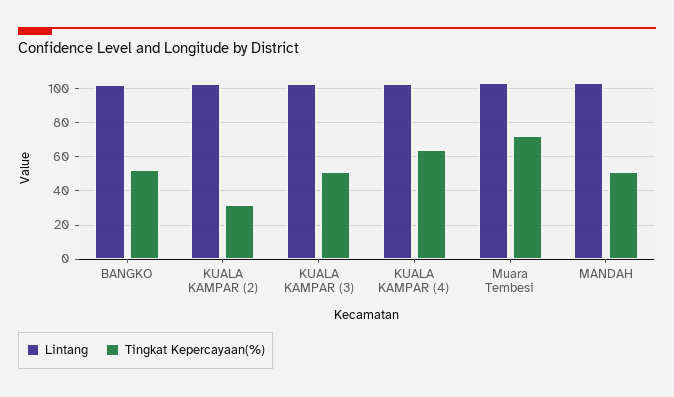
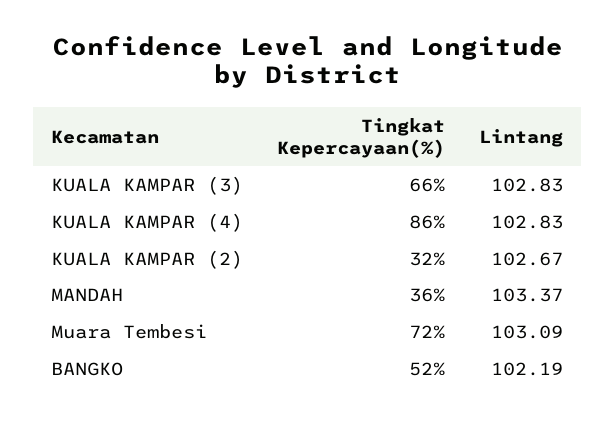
  {
    "Lintang": {
      "BANGKO": 102.19,
      "KUALA KAMPAR (2)": 102.67,
      "KUALA KAMPAR (3)": 102.83,
      "KUALA KAMPAR (4)": 102.83,
      "Muara Tembesi": 103.09,
      "MANDAH": 103.37
    },
    "Tingkat Kepercayaan(%)": {
      "BANGKO": 52,
      "KUALA KAMPAR (2)": 32,
-     "KUALA KAMPAR (3)": 50,
+     "KUALA KAMPAR (3)": 66,
-     "KUALA KAMPAR (4)": 65,
+     "KUALA KAMPAR (4)": 86,
      "Muara Tembesi": 72,
-     "MANDAH": 50
+     "MANDAH": 36
    }
  }

